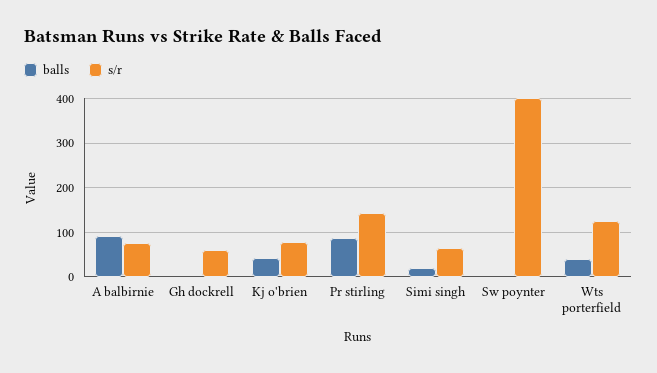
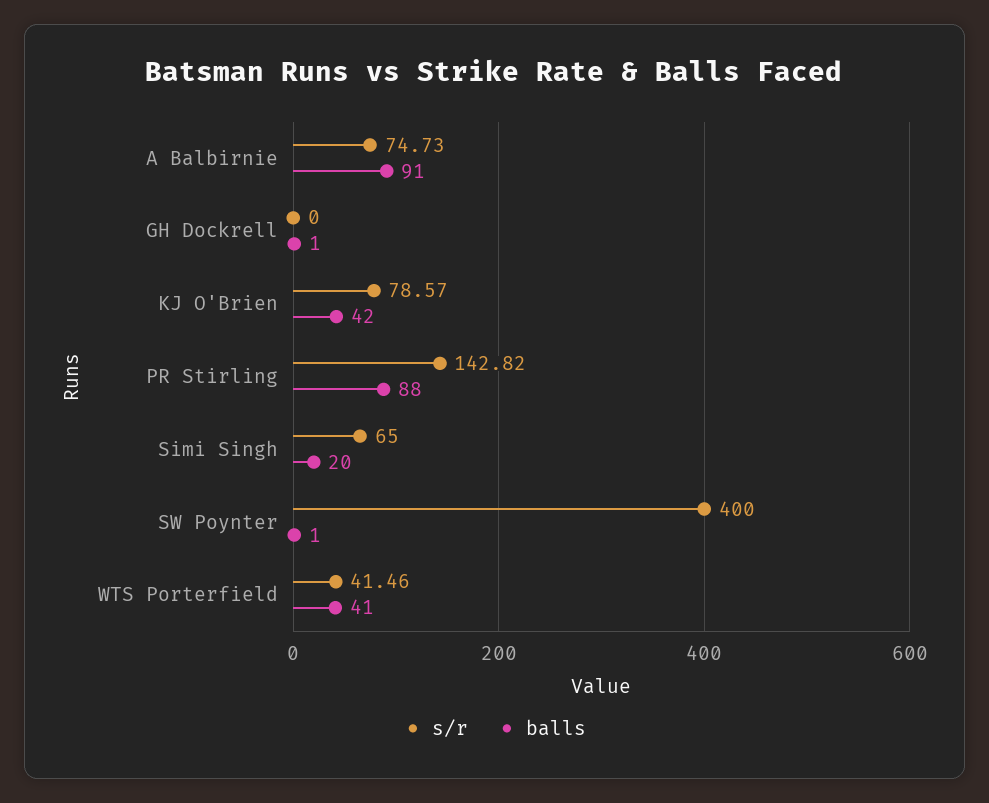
  {
    "balls": {
      "A balbirnie": 91,
      "Gh dockrell": 1,
      "Kj o'brien": 42,
      "Pr stirling": 88,
      "Simi singh": 20,
      "Sw poynter": 1,
      "Wts porterfield": 41
    },
    "s/r": {
      "A balbirnie": 74.73,
-     "Gh dockrell": 60,
+     "Gh dockrell": 0,
      "Kj o'brien": 78.57,
      "Pr stirling": 142.82,
      "Simi singh": 65,
      "Sw poynter": 400,
-     "Wts porterfield": 120
+     "Wts porterfield": 41.46
    }
  }

